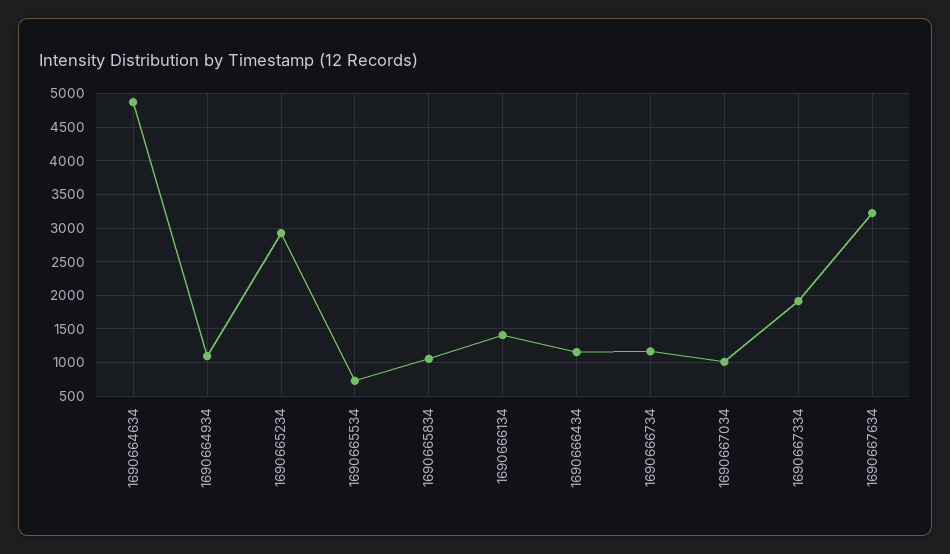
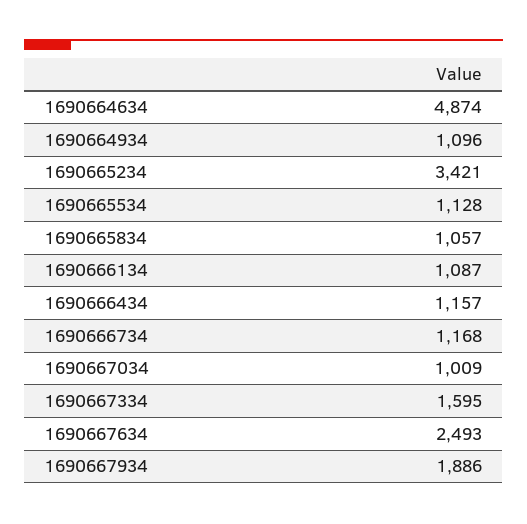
  {
    "1690664634": 4874,
    "1690664934": 1096,
-   "1690665234": 2900,
+   "1690665234": 3421,
-   "1690665534": 700,
+   "1690665534": 1128,
    "1690665834": 1057,
-   "1690666134": 1400,
+   "1690666134": 1087,
    "1690666434": 1157,
    "1690666734": 1168,
    "1690667034": 1009,
-   "1690667334": 1900,
+   "1690667334": 1595,
-   "1690667634": 3200
+   "1690667634": 2493,
+   "1690667934": 1886
  }

